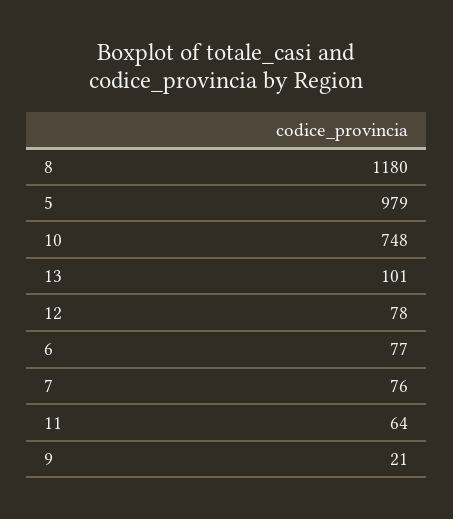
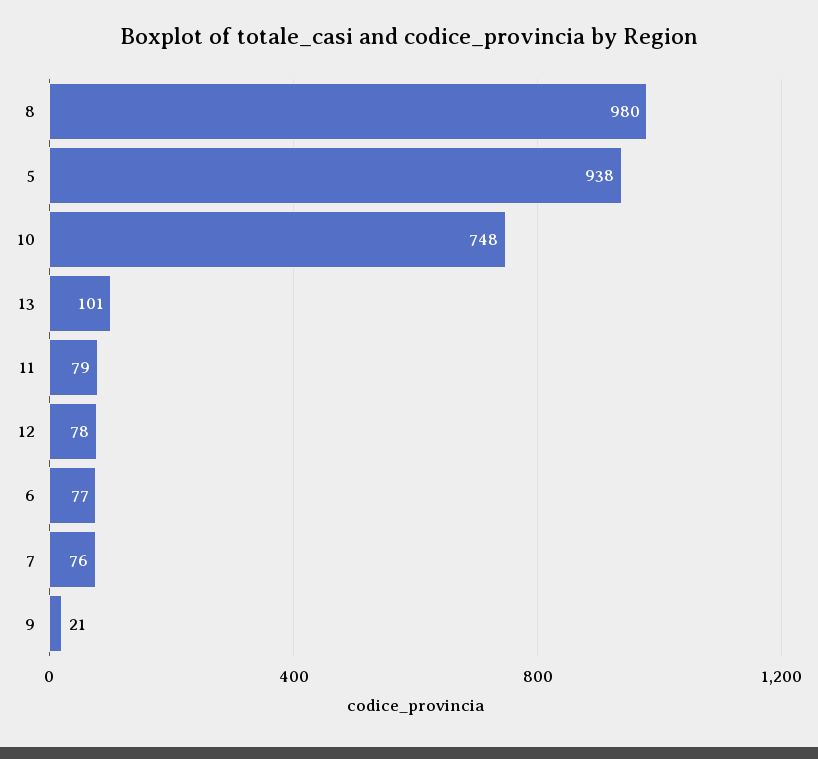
  {
-   "8": 1180,
+   "8": 980,
-   "5": 979,
+   "5": 938,
    "10": 748,
    "13": 101,
    "12": 78,
    "6": 77,
    "7": 76,
-   "11": 64,
+   "11": 79,
    "9": 21
  }

